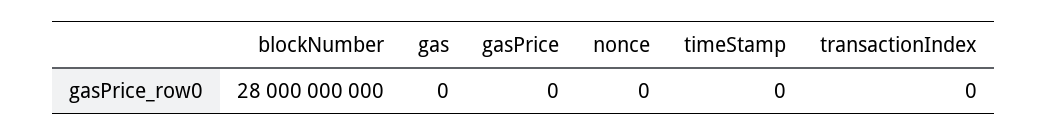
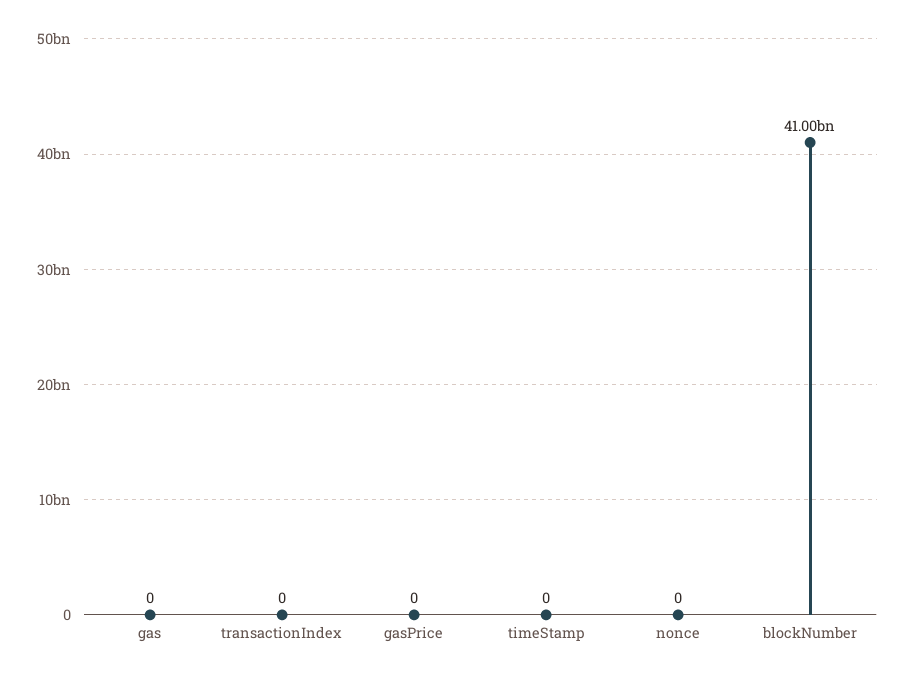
  {
-   "blockNumber": 28000000000,
+   "blockNumber": 41000000000,
    "gas": 0,
    "gasPrice": 0,
    "nonce": 0,
    "timeStamp": 0,
    "transactionIndex": 0
  }

